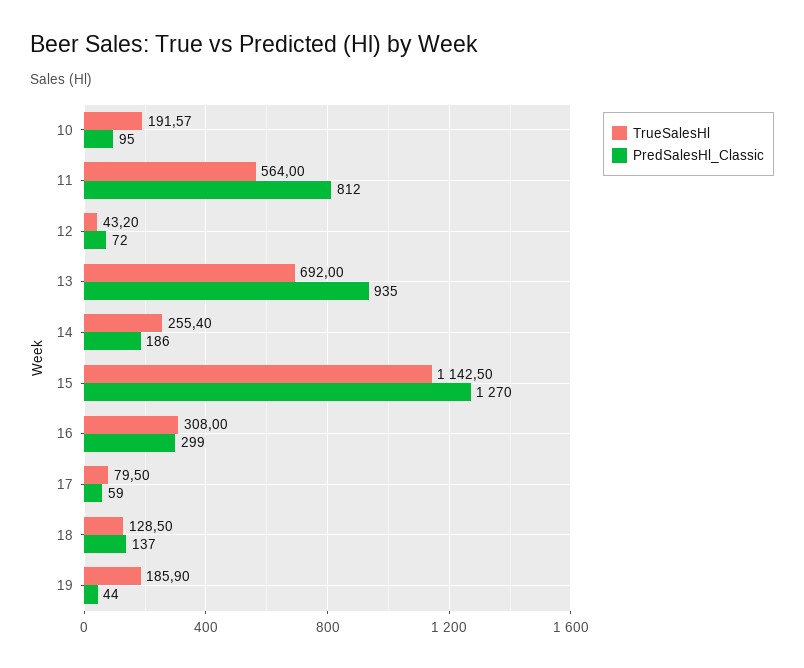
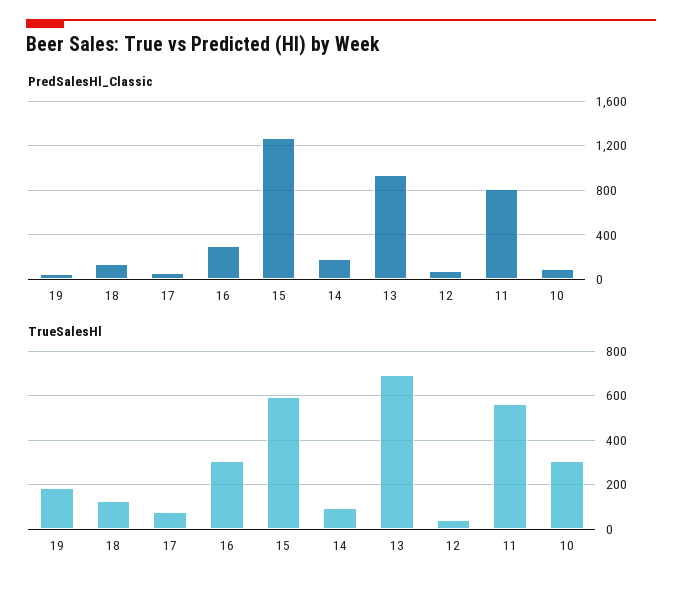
  {
    "TrueSalesHl": {
-     "10": 191.57,
+     "10": 300,
      "11": 564,
      "12": 43.2,
      "13": 692,
-     "14": 255.4,
+     "14": 100,
-     "15": 1142.5,
+     "15": 600,
      "16": 308,
      "17": 79.5,
      "18": 128.5,
      "19": 185.9
    },
    "PredSalesHl_Classic": {
      "10": 95,
      "11": 812,
      "12": 72,
      "13": 935,
      "14": 186,
      "15": 1270,
      "16": 299,
      "17": 59,
      "18": 137,
      "19": 44
    }
  }

